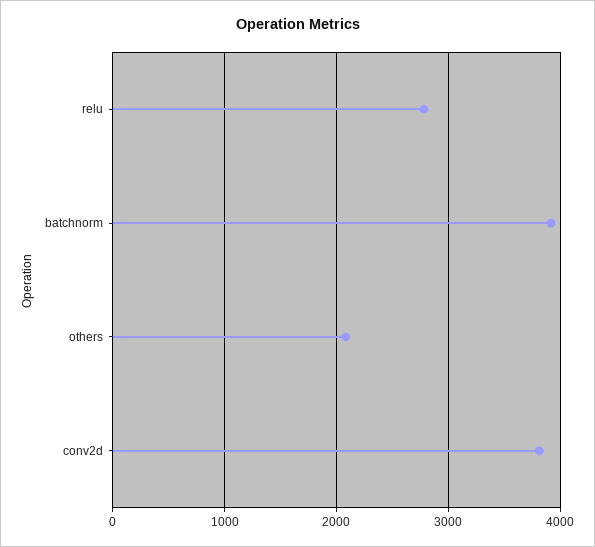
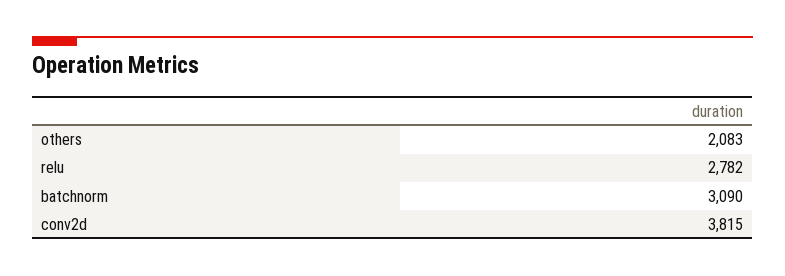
  {
    "relu": 2782,
-   "batchnorm": 3900,
+   "batchnorm": 3090,
    "others": 2083,
    "conv2d": 3815
  }

